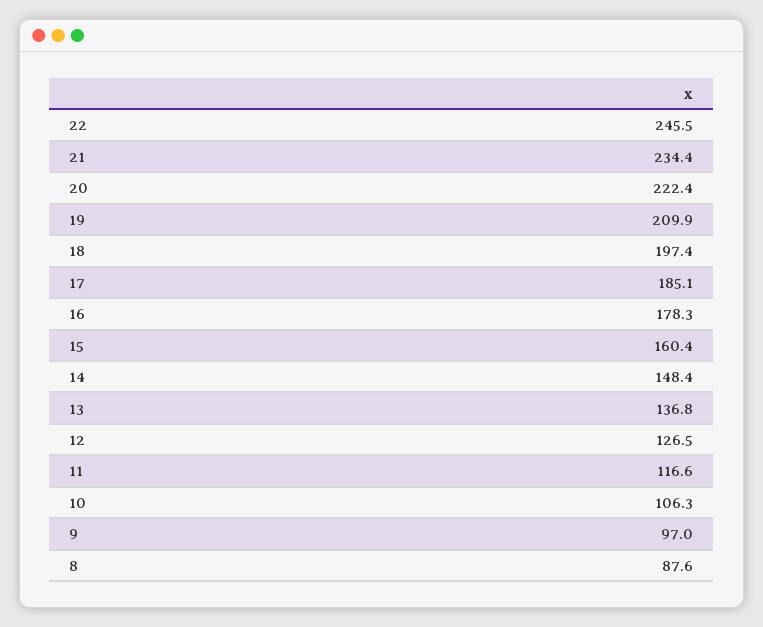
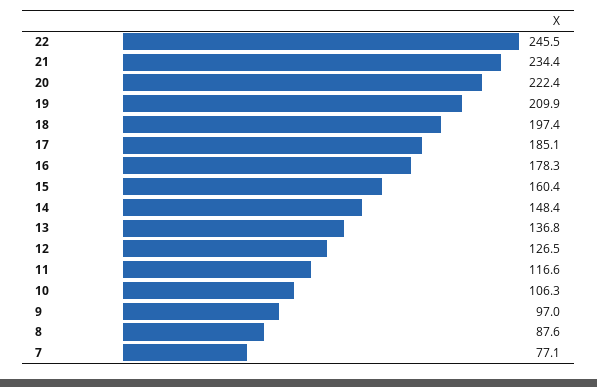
  {
    "22": 245.5,
    "21": 234.4,
    "20": 222.4,
    "19": 209.9,
    "18": 197.4,
    "17": 185.1,
    "16": 178.3,
    "15": 160.4,
    "14": 148.4,
    "13": 136.8,
    "12": 126.5,
    "11": 116.6,
    "10": 106.3,
    "9": 97,
-   "8": 87.6
+   "8": 87.6,
+   "7": 77.1
  }

